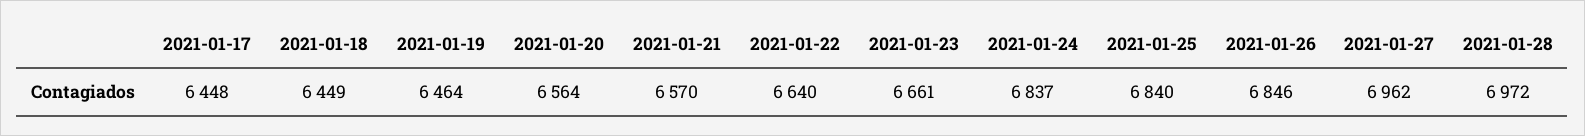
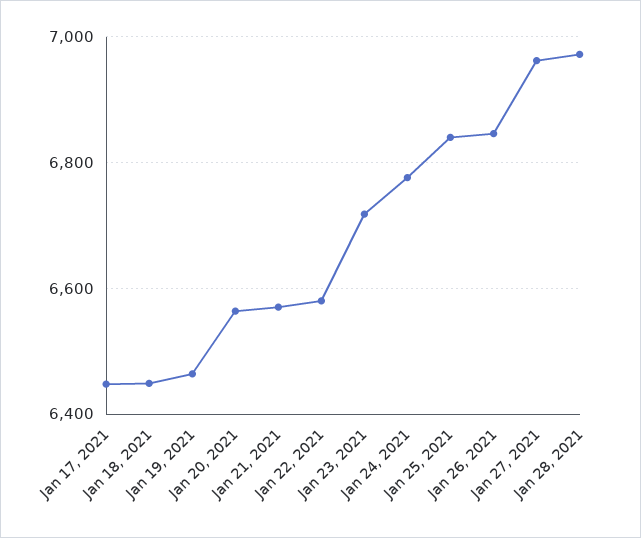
  {
    "2021-01-17": 6448,
    "2021-01-18": 6449,
    "2021-01-19": 6464,
    "2021-01-20": 6564,
    "2021-01-21": 6570,
-   "2021-01-22": 6640,
+   "2021-01-22": 6580,
-   "2021-01-23": 6661,
+   "2021-01-23": 6720,
-   "2021-01-24": 6837,
+   "2021-01-24": 6780,
    "2021-01-25": 6840,
    "2021-01-26": 6846,
    "2021-01-27": 6962,
    "2021-01-28": 6972
  }

